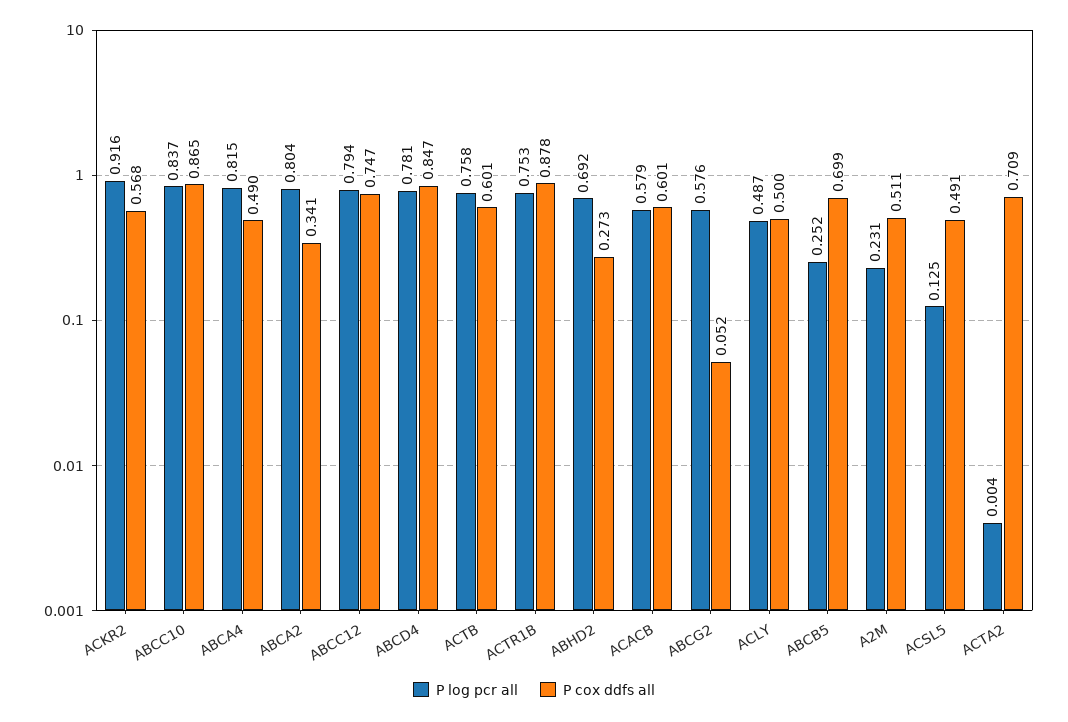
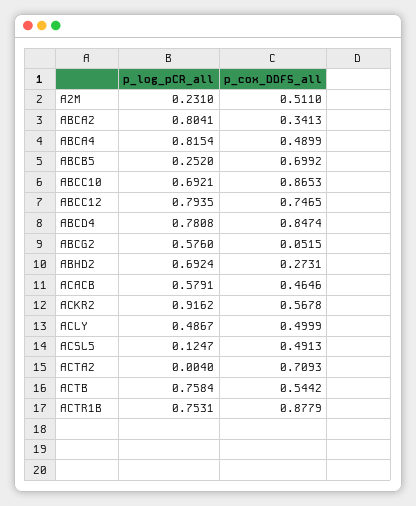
  {
    "P log pcr all": {
      "ACKR2": 0.9162,
-     "ABCC10": 0.837,
+     "ABCC10": 0.6921,
      "ABCA4": 0.8154,
      "ABCA2": 0.8041,
      "ABCC12": 0.7935,
      "ABCD4": 0.7808,
      "ACTB": 0.7584,
      "ACTR1B": 0.7531,
      "ABHD2": 0.6924,
      "ACACB": 0.5791,
      "ABCG2": 0.576,
      "ACLY": 0.4867,
      "ABCB5": 0.252,
      "A2M": 0.231,
      "ACSL5": 0.1247,
      "ACTA2": 0.004
    },
    "P cox ddfs all": {
      "ACKR2": 0.5678,
      "ABCC10": 0.8653,
      "ABCA4": 0.4899,
      "ABCA2": 0.3413,
      "ABCC12": 0.7465,
      "ABCD4": 0.8474,
-     "ACTB": 0.601,
+     "ACTB": 0.5442,
      "ACTR1B": 0.8779,
      "ABHD2": 0.2731,
-     "ACACB": 0.601,
+     "ACACB": 0.4646,
      "ABCG2": 0.0515,
      "ACLY": 0.4999,
      "ABCB5": 0.6992,
      "A2M": 0.511,
      "ACSL5": 0.4913,
      "ACTA2": 0.7093
    }
  }

